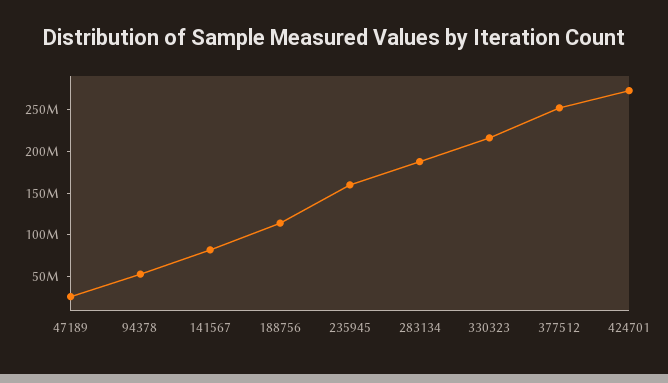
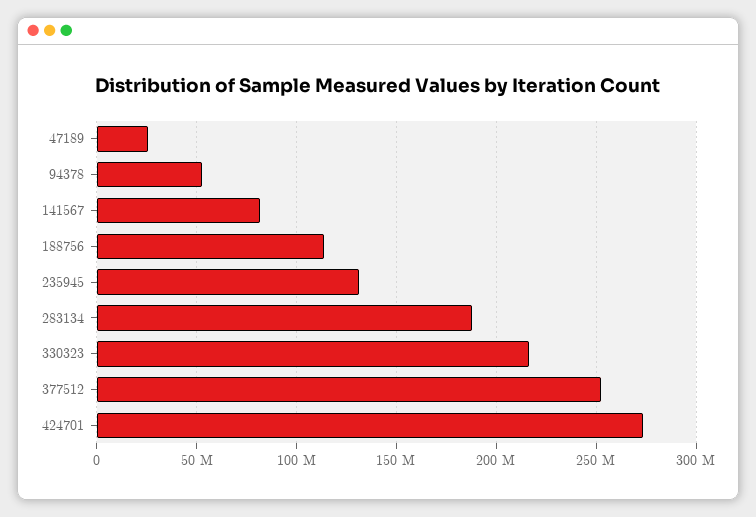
  {
    "47189": 25000000,
    "94378": 55000000,
    "141567": 80000000,
    "188756": 115000000,
-   "235945": 160000000,
+   "235945": 130000000,
    "283134": 190000000,
    "330323": 215000000,
    "377512": 250000000,
    "424701": 275000000
  }

